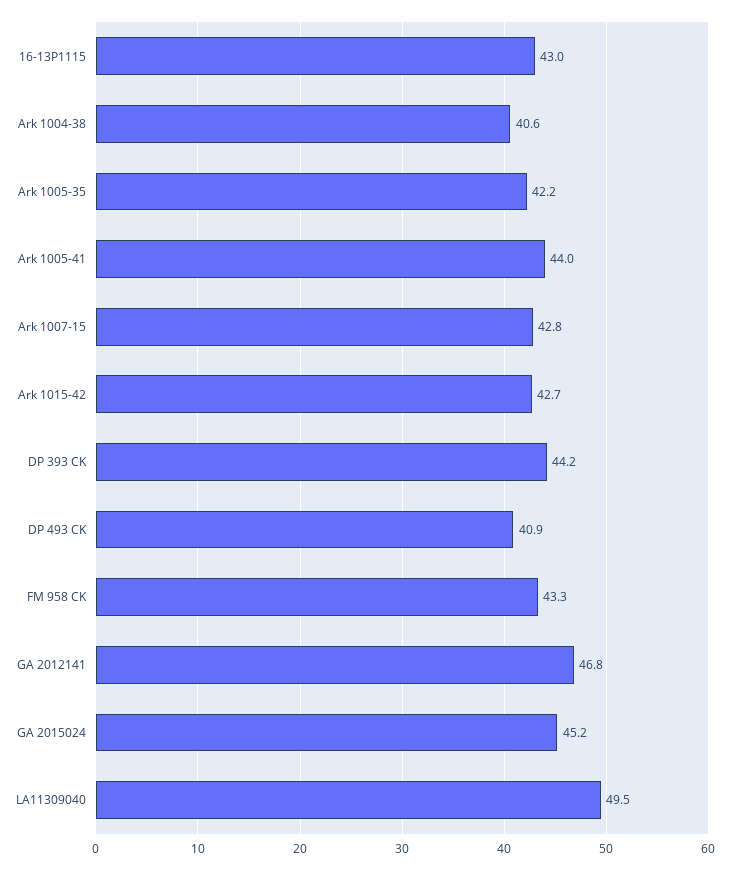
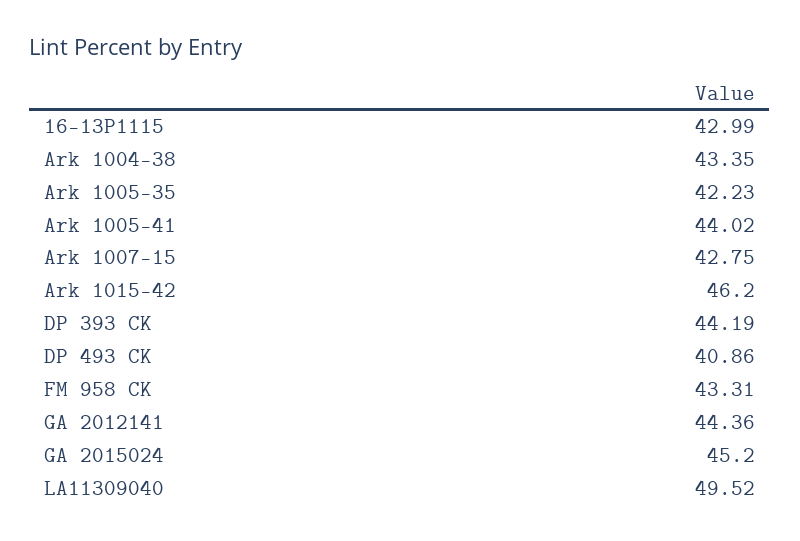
  {
    "16-13P1115": 42.99,
-   "Ark 1004-38": 40.6,
+   "Ark 1004-38": 43.35,
    "Ark 1005-35": 42.23,
    "Ark 1005-41": 44.02,
    "Ark 1007-15": 42.75,
-   "Ark 1015-42": 42.7,
+   "Ark 1015-42": 46.2,
    "DP 393 CK": 44.19,
    "DP 493 CK": 40.86,
    "FM 958 CK": 43.31,
-   "GA 2012141": 46.8,
+   "GA 2012141": 44.36,
    "GA 2015024": 45.2,
    "LA11309040": 49.52
  }

